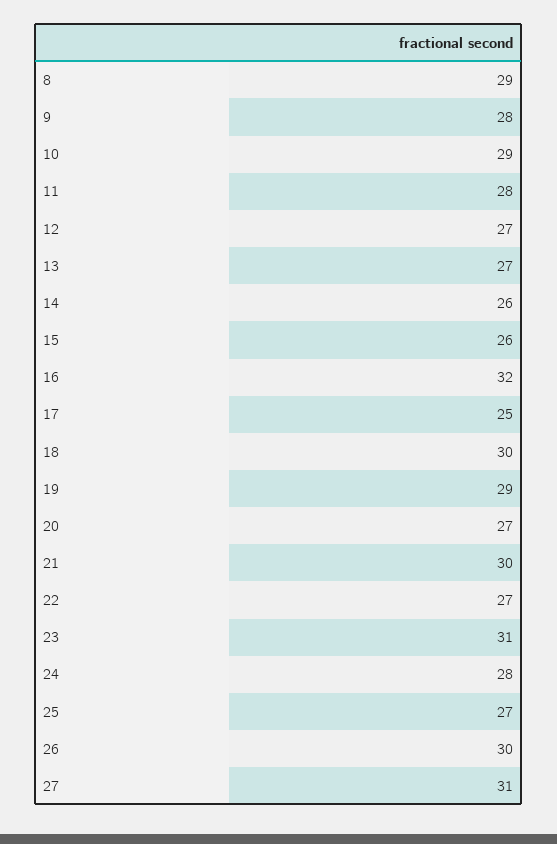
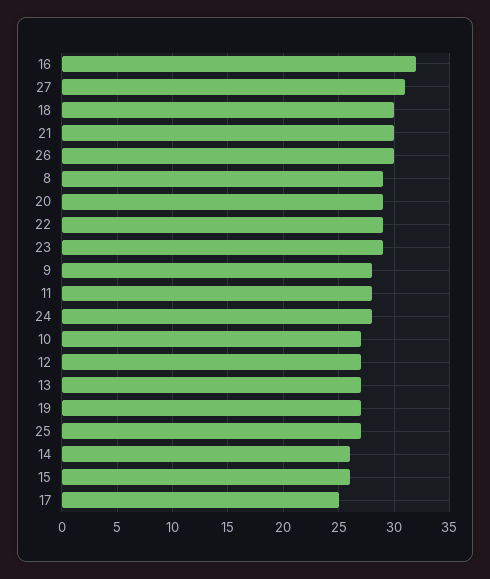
  {
    "8": 29,
    "9": 28,
-   "10": 29,
+   "10": 27,
    "11": 28,
    "12": 27,
    "13": 27,
    "14": 26,
    "15": 26,
    "16": 32,
    "17": 25,
    "18": 30,
-   "19": 29,
+   "19": 27,
-   "20": 27,
+   "20": 29,
    "21": 30,
-   "22": 27,
+   "22": 29,
-   "23": 31,
+   "23": 29,
    "24": 28,
    "25": 27,
    "26": 30,
    "27": 31
  }

